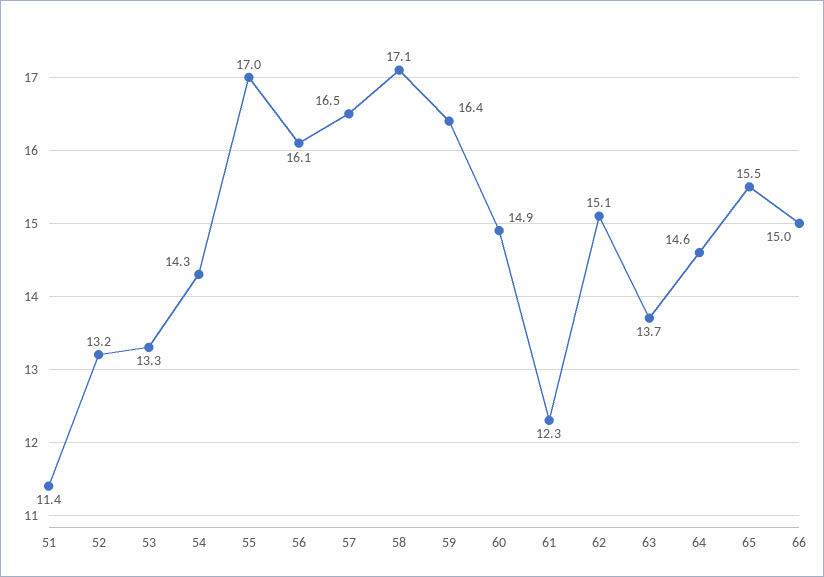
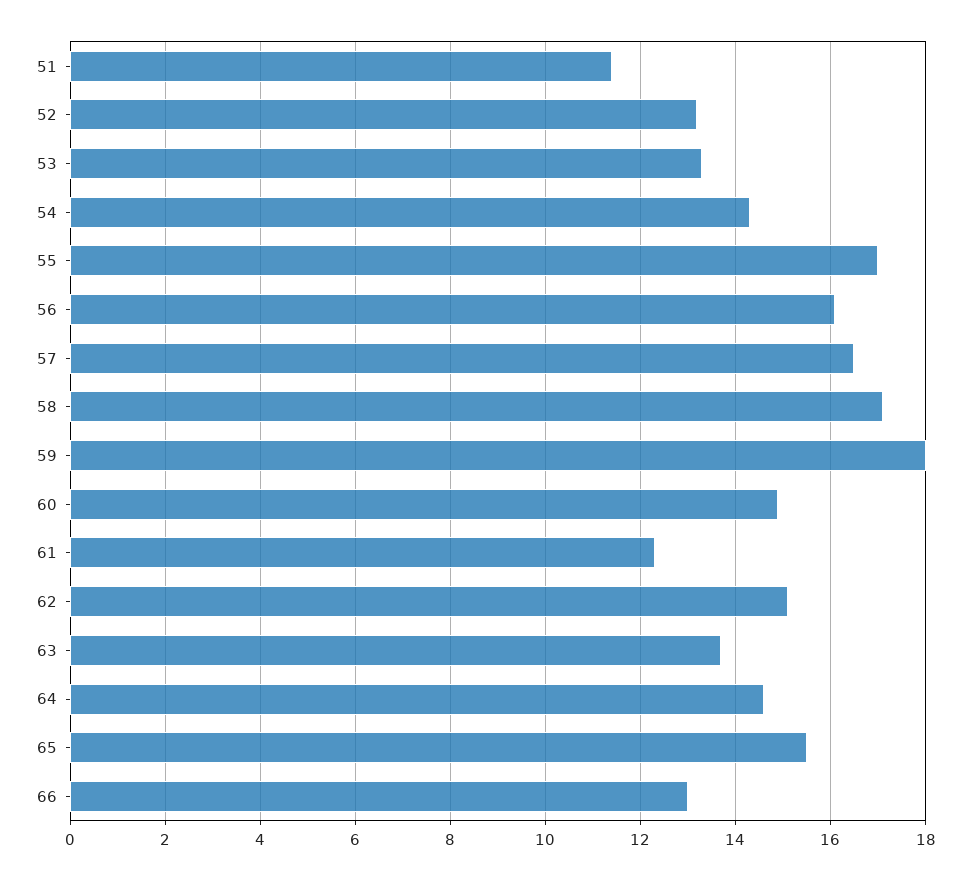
  {
    "51": 11.4,
    "52": 13.2,
    "53": 13.3,
    "54": 14.3,
    "55": 17,
    "56": 16.1,
    "57": 16.5,
    "58": 17.1,
-   "59": 16.4,
+   "59": 18,
    "60": 14.9,
    "61": 12.3,
    "62": 15.1,
    "63": 13.7,
    "64": 14.6,
    "65": 15.5,
-   "66": 15
+   "66": 13
  }

